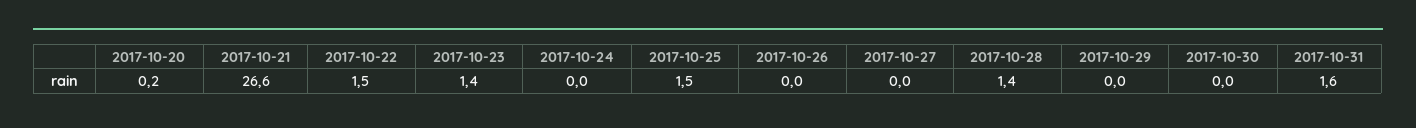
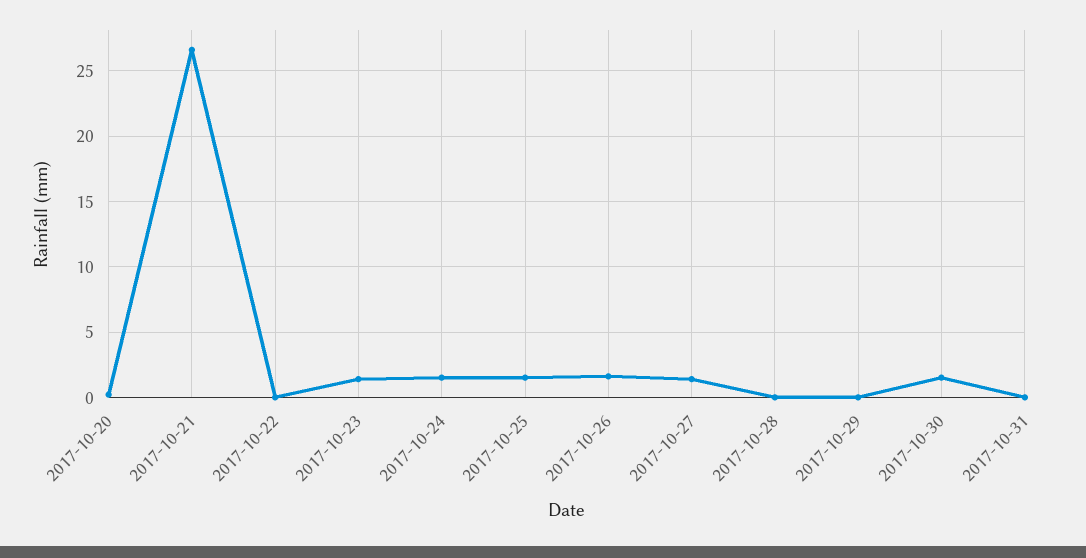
  {
    "2017-10-20": 0.2,
    "2017-10-21": 26.6,
-   "2017-10-22": 1.5,
+   "2017-10-22": 0,
    "2017-10-23": 1.4,
-   "2017-10-24": 0,
+   "2017-10-24": 1.5,
    "2017-10-25": 1.5,
-   "2017-10-26": 0,
+   "2017-10-26": 1.5,
-   "2017-10-27": 0,
+   "2017-10-27": 1.5,
-   "2017-10-28": 1.4,
+   "2017-10-28": 0,
    "2017-10-29": 0,
-   "2017-10-30": 0,
+   "2017-10-30": 1.5,
-   "2017-10-31": 1.6
+   "2017-10-31": 0
  }

